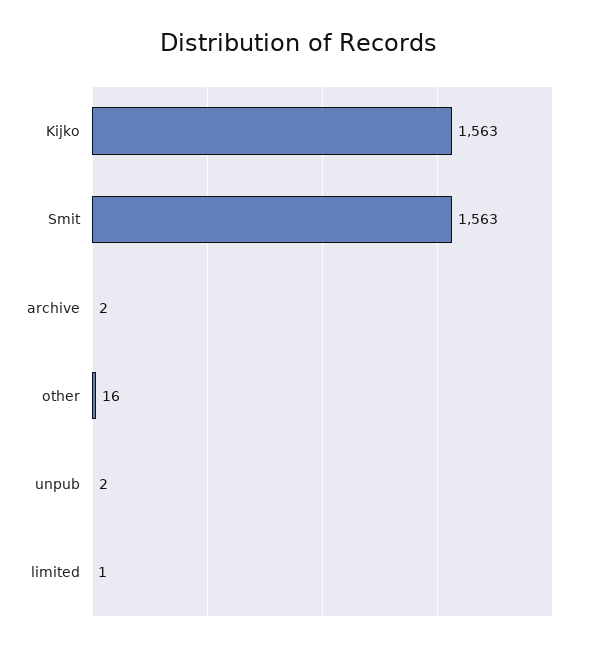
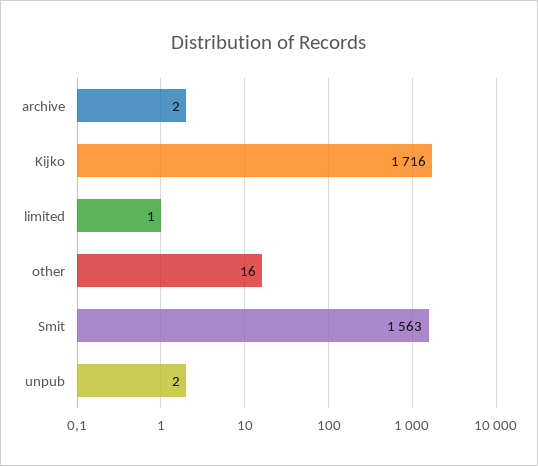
  {
-   "Kijko": 1563,
+   "Kijko": 1716,
    "Smit": 1563,
    "archive": 2,
    "other": 16,
    "unpub": 2,
    "limited": 1
  }

